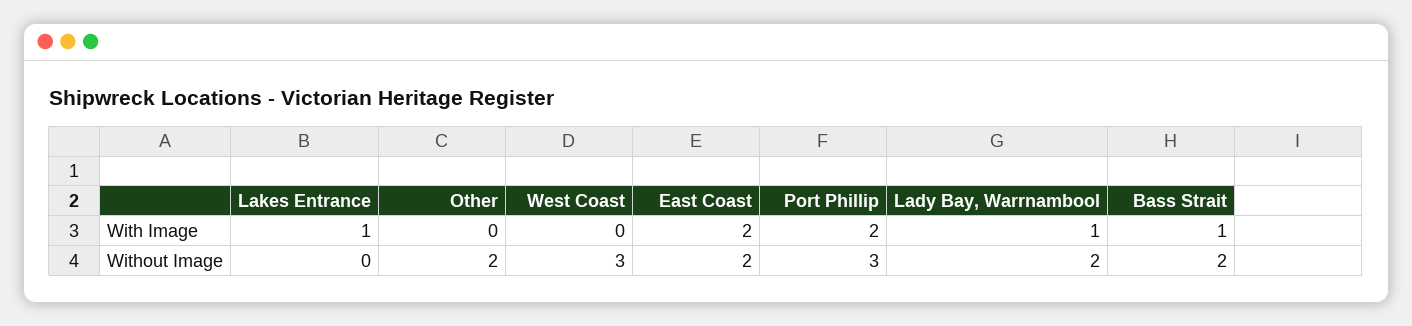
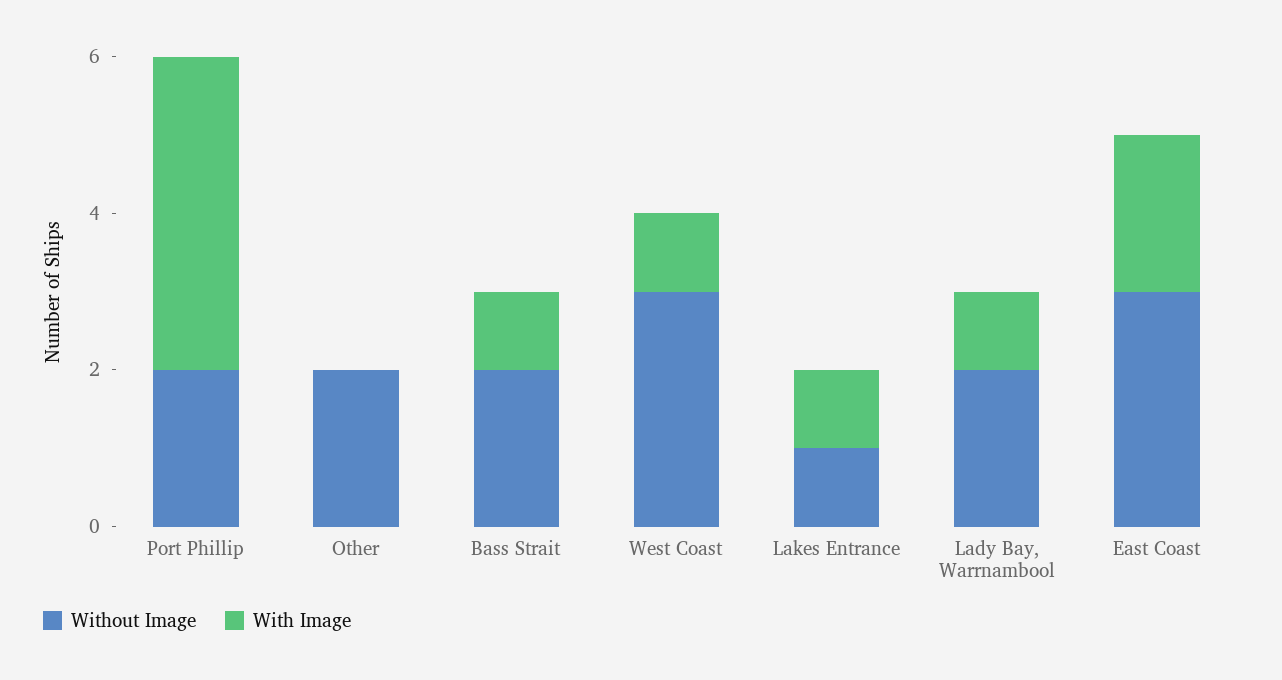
  {
    "With Image": {
      "Lakes Entrance": 1,
      "Other": 0,
-     "West Coast": 0,
+     "West Coast": 1,
      "East Coast": 2,
-     "Port Phillip": 2,
+     "Port Phillip": 4,
      "Lady Bay, Warrnambool": 1,
      "Bass Strait": 1
    },
    "Without Image": {
-     "Lakes Entrance": 0,
+     "Lakes Entrance": 1,
      "Other": 2,
      "West Coast": 3,
-     "East Coast": 2,
+     "East Coast": 3,
-     "Port Phillip": 3,
+     "Port Phillip": 2,
      "Lady Bay, Warrnambool": 2,
      "Bass Strait": 2
    }
  }

